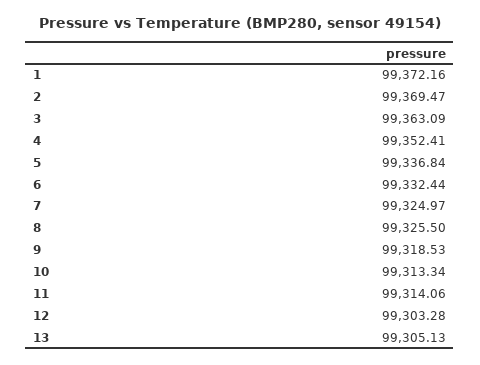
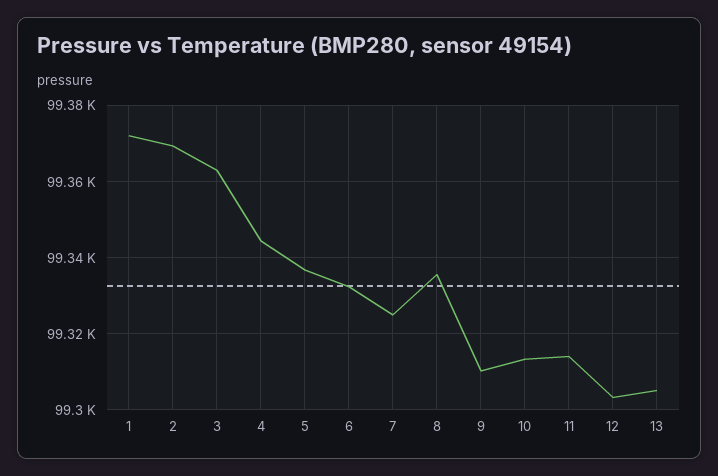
  {
    "1": 99372.16,
    "2": 99369.47,
    "3": 99363.09,
-   "4": 99352.41,
+   "4": 99344,
    "5": 99336.84,
    "6": 99332.44,
    "7": 99324.97,
-   "8": 99325.5,
+   "8": 99336,
-   "9": 99318.53,
+   "9": 99310,
    "10": 99313.34,
    "11": 99314.06,
    "12": 99303.28,
    "13": 99305.13
  }

